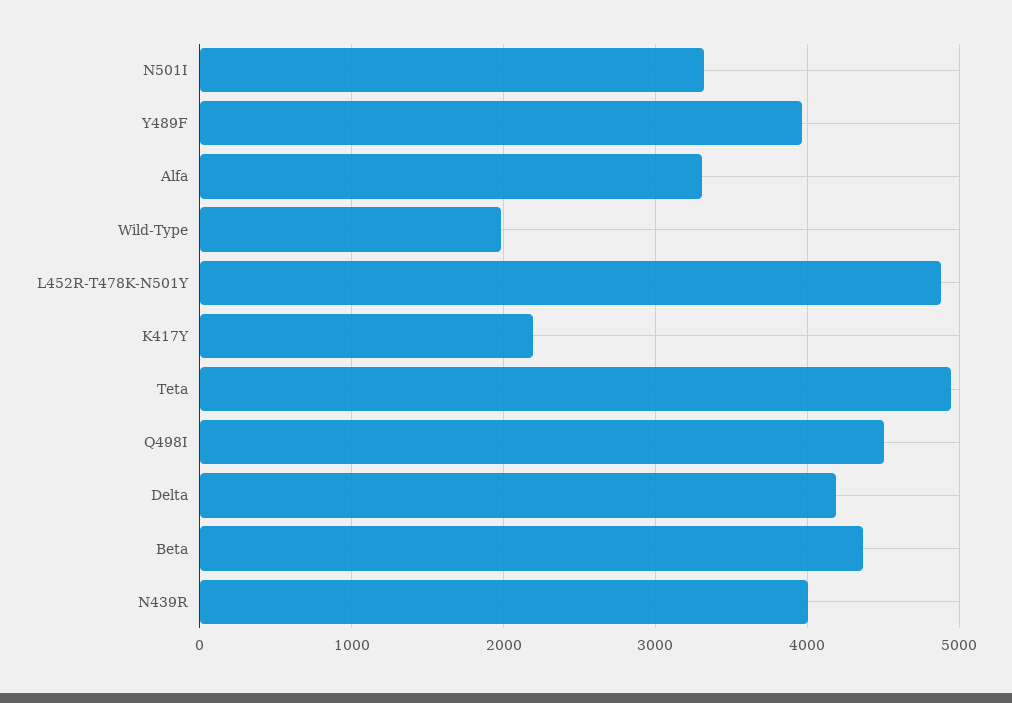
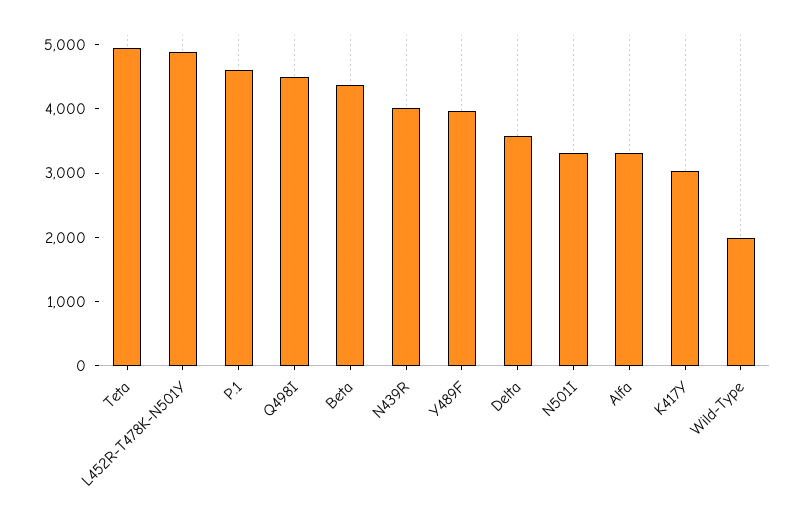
  {
    "N501I": 3300,
    "Y489F": 4000,
    "Alfa": 3300,
    "Wild-Type": 2000,
    "L452R-T478K-N501Y": 4900,
-   "K417Y": 2200,
+   "K417Y": 3000,
    "Teta": 4900,
    "Q498I": 4500,
-   "Delta": 4200,
+   "Delta": 3600,
    "Beta": 4400,
-   "N439R": 4000
+   "N439R": 4000,
+   "P.1": 4600
  }

